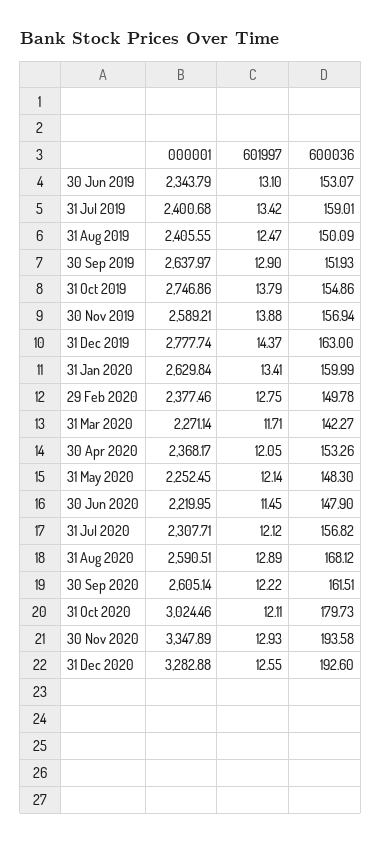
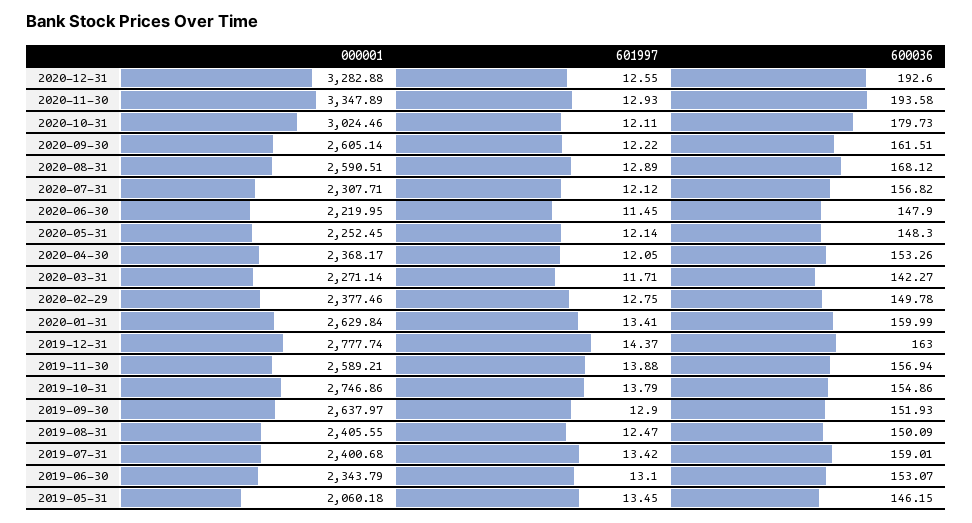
  {
    "000001": {
      "30 Jun 2019": 2343.79,
      "31 Jul 2019": 2400.68,
      "31 Aug 2019": 2405.55,
      "30 Sep 2019": 2637.97,
      "31 Oct 2019": 2746.86,
      "30 Nov 2019": 2589.21,
      "31 Dec 2019": 2777.74,
      "31 Jan 2020": 2629.84,
      "29 Feb 2020": 2377.46,
      "31 Mar 2020": 2271.14,
      "30 Apr 2020": 2368.17,
      "31 May 2020": 2252.45,
      "30 Jun 2020": 2219.95,
      "31 Jul 2020": 2307.71,
      "31 Aug 2020": 2590.51,
      "30 Sep 2020": 2605.14,
      "31 Oct 2020": 3024.46,
      "30 Nov 2020": 3347.89,
-     "31 Dec 2020": 3282.88
+     "31 Dec 2020": 3282.88,
+     "2019-05-31": 2060.18
    },
    "601997": {
      "30 Jun 2019": 13.1,
      "31 Jul 2019": 13.42,
      "31 Aug 2019": 12.47,
      "30 Sep 2019": 12.9,
      "31 Oct 2019": 13.79,
      "30 Nov 2019": 13.88,
      "31 Dec 2019": 14.37,
      "31 Jan 2020": 13.41,
      "29 Feb 2020": 12.75,
      "31 Mar 2020": 11.71,
      "30 Apr 2020": 12.05,
      "31 May 2020": 12.14,
      "30 Jun 2020": 11.45,
      "31 Jul 2020": 12.12,
      "31 Aug 2020": 12.89,
      "30 Sep 2020": 12.22,
      "31 Oct 2020": 12.11,
      "30 Nov 2020": 12.93,
-     "31 Dec 2020": 12.55
+     "31 Dec 2020": 12.55,
+     "2019-05-31": 13.45
    },
    "600036": {
      "30 Jun 2019": 153.07,
      "31 Jul 2019": 159.01,
      "31 Aug 2019": 150.09,
      "30 Sep 2019": 151.93,
      "31 Oct 2019": 154.86,
      "30 Nov 2019": 156.94,
      "31 Dec 2019": 163,
      "31 Jan 2020": 159.99,
      "29 Feb 2020": 149.78,
      "31 Mar 2020": 142.27,
      "30 Apr 2020": 153.26,
      "31 May 2020": 148.3,
      "30 Jun 2020": 147.9,
      "31 Jul 2020": 156.82,
      "31 Aug 2020": 168.12,
      "30 Sep 2020": 161.51,
      "31 Oct 2020": 179.73,
      "30 Nov 2020": 193.58,
-     "31 Dec 2020": 192.6
+     "31 Dec 2020": 192.6,
+     "2019-05-31": 146.15
    }
  }

